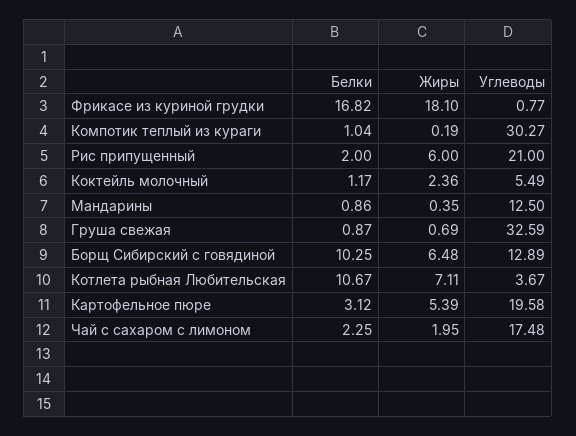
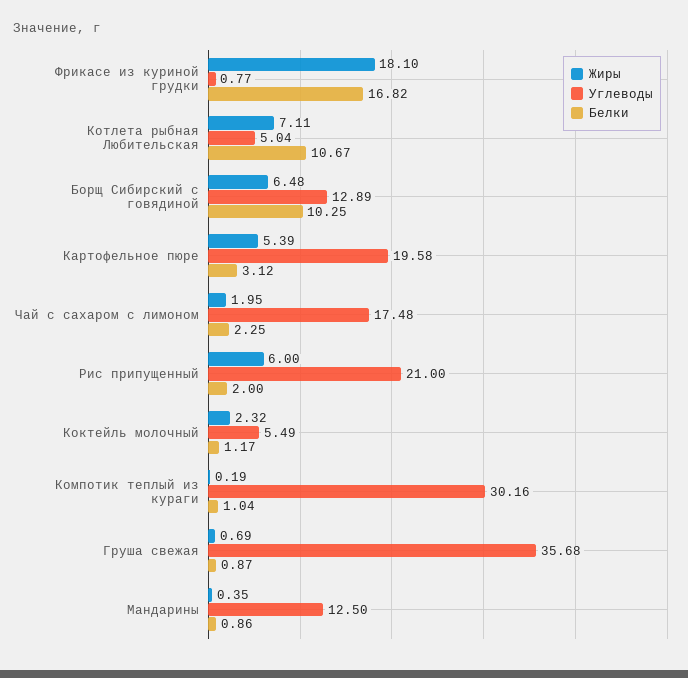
  {
    "Белки": {
      "Фрикасе из куриной грудки": 16.82,
      "Компотик теплый из кураги": 1.04,
      "Рис припущенный": 2,
      "Коктейль молочный": 1.17,
      "Мандарины": 0.86,
      "Груша свежая": 0.87,
      "Борщ Сибирский с говядиной": 10.25,
      "Котлета рыбная Любительская": 10.67,
      "Картофельное пюре": 3.12,
      "Чай с сахаром с лимоном": 2.25
    },
    "Жиры": {
      "Фрикасе из куриной грудки": 18.1,
      "Компотик теплый из кураги": 0.19,
      "Рис припущенный": 6,
-     "Коктейль молочный": 2.36,
+     "Коктейль молочный": 2.32,
      "Мандарины": 0.35,
      "Груша свежая": 0.69,
      "Борщ Сибирский с говядиной": 6.48,
      "Котлета рыбная Любительская": 7.11,
      "Картофельное пюре": 5.39,
      "Чай с сахаром с лимоном": 1.95
    },
    "Углеводы": {
      "Фрикасе из куриной грудки": 0.77,
-     "Компотик теплый из кураги": 30.27,
+     "Компотик теплый из кураги": 30.16,
      "Рис припущенный": 21,
      "Коктейль молочный": 5.49,
      "Мандарины": 12.5,
-     "Груша свежая": 32.59,
+     "Груша свежая": 35.68,
      "Борщ Сибирский с говядиной": 12.89,
-     "Котлета рыбная Любительская": 3.67,
+     "Котлета рыбная Любительская": 5.04,
      "Картофельное пюре": 19.58,
      "Чай с сахаром с лимоном": 17.48
    }
  }

